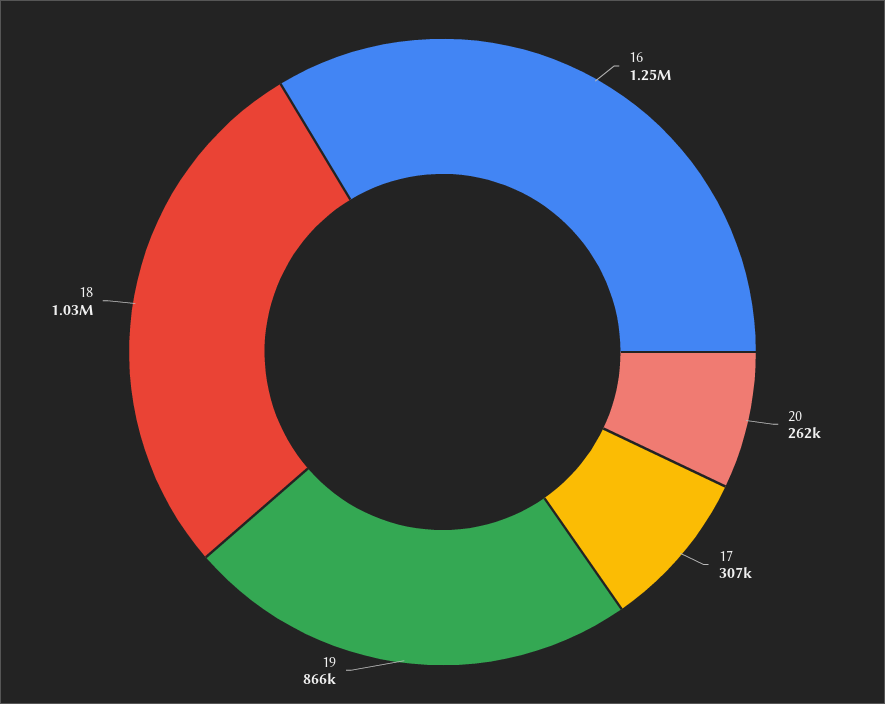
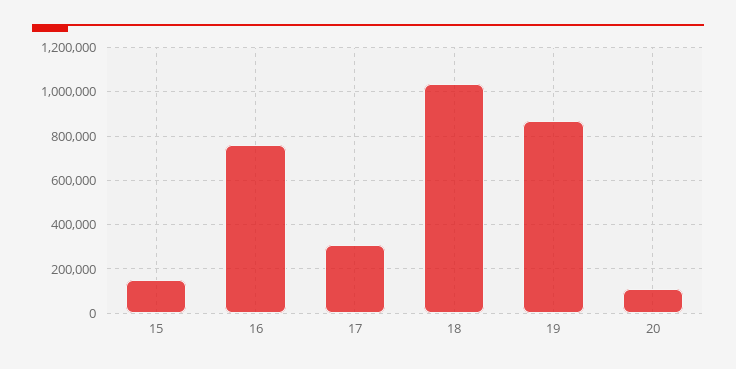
  {
-   "16": 1250000,
+   "16": 750000,
-   "20": 262000,
+   "20": 100000,
    "17": 307000,
    "19": 866000,
-   "18": 1030000
+   "18": 1030000,
+   "15": 150000
  }

